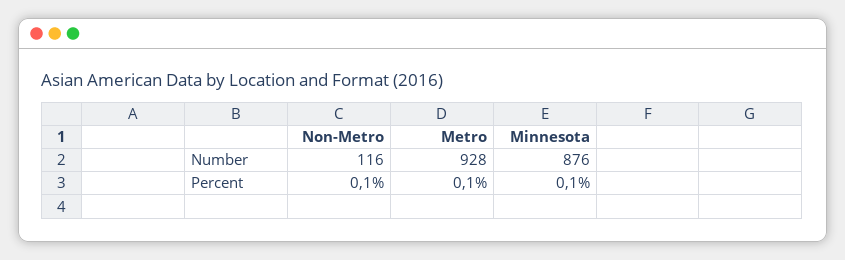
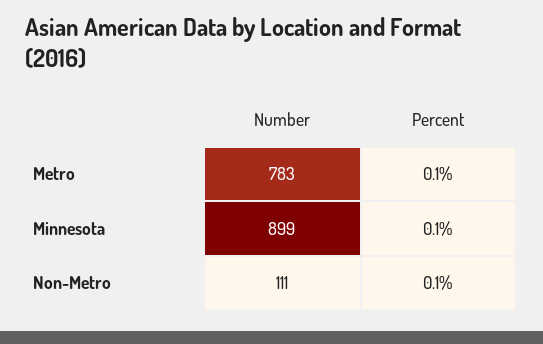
  {
    "Non-Metro": {
-     "Number": 116,
+     "Number": 111,
      "Percent": 0.1
    },
    "Metro": {
-     "Number": 928,
+     "Number": 783,
      "Percent": 0.1
    },
    "Minnesota": {
-     "Number": 876,
+     "Number": 899,
      "Percent": 0.1
    }
  }

